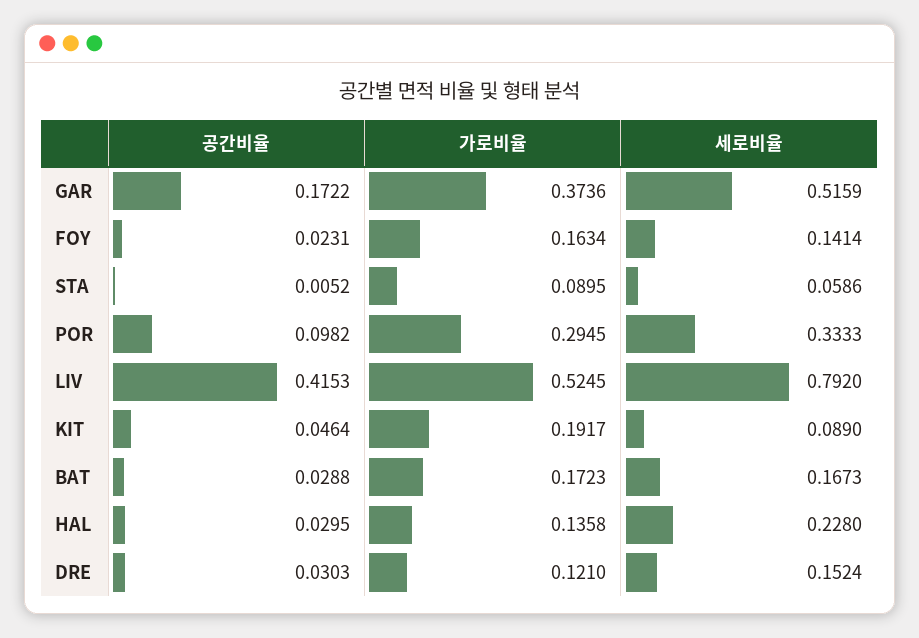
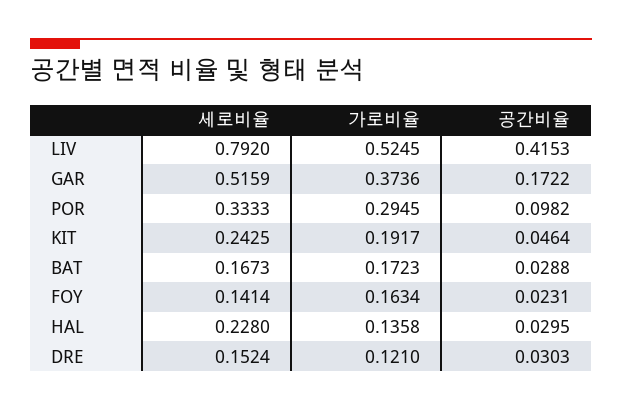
  {
    "공간비율": {
      "GAR": 0.1722,
      "FOY": 0.0231,
-     "STA": 0.0052,
      "POR": 0.0982,
      "LIV": 0.4153,
      "KIT": 0.0464,
      "BAT": 0.0288,
      "HAL": 0.0295,
      "DRE": 0.0303
    },
    "가로비율": {
      "GAR": 0.3736,
      "FOY": 0.1634,
-     "STA": 0.0895,
      "POR": 0.2945,
      "LIV": 0.5245,
      "KIT": 0.1917,
      "BAT": 0.1723,
      "HAL": 0.1358,
      "DRE": 0.121
    },
    "세로비율": {
      "GAR": 0.5159,
      "FOY": 0.1414,
-     "STA": 0.0586,
      "POR": 0.3333,
      "LIV": 0.792,
-     "KIT": 0.089,
+     "KIT": 0.2425,
      "BAT": 0.1673,
      "HAL": 0.228,
      "DRE": 0.1524
    }
  }

